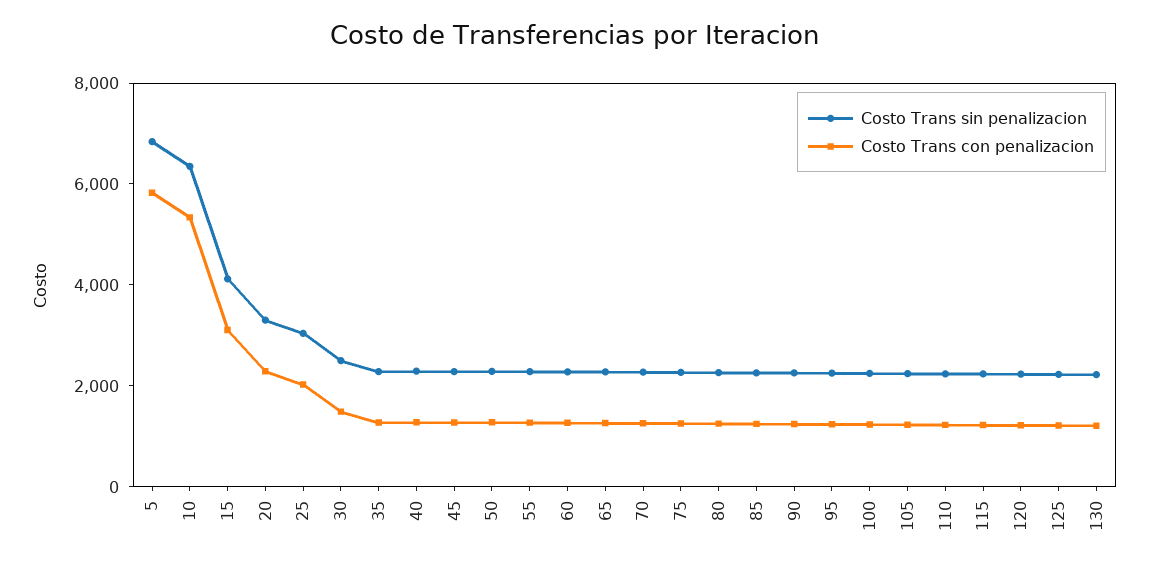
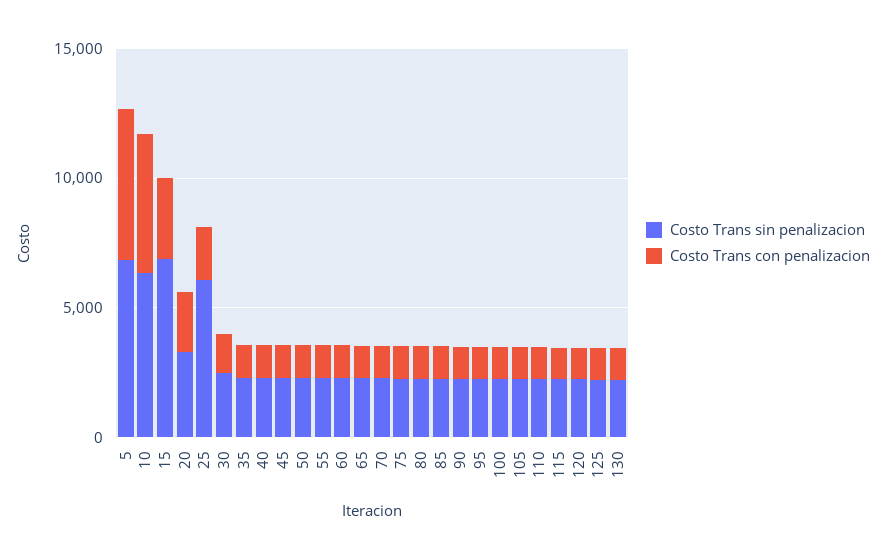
  {
    "Costo Trans sin penalizacion": {
      "5": 7000,
      "10": 6500,
-     "15": 4000,
+     "15": 7000,
      "20": 3500,
-     "25": 3000,
+     "25": 6000,
      "30": 2500,
      "35": 2500,
      "40": 2500,
      "45": 2500,
      "50": 2500,
      "55": 2500,
      "60": 2500,
      "65": 2500,
      "70": 2500,
      "75": 2500,
      "80": 2500,
      "85": 2500,
      "90": 2500,
      "95": 2500,
      "100": 2000,
      "105": 2000,
      "110": 2000,
      "115": 2000,
      "120": 2000,
      "125": 2000,
      "130": 2000
    },
    "Costo Trans con penalizacion": {
      "5": 6000,
      "10": 5500,
      "15": 3000,
      "20": 2500,
      "25": 2000,
      "30": 1500,
      "35": 1500,
      "40": 1500,
      "45": 1500,
      "50": 1500,
      "55": 1500,
      "60": 1500,
      "65": 1500,
      "70": 1500,
      "75": 1500,
      "80": 1500,
      "85": 1000,
      "90": 1000,
      "95": 1000,
      "100": 1000,
      "105": 1000,
      "110": 1000,
      "115": 1000,
      "120": 1000,
      "125": 1000,
      "130": 1000
    }
  }

